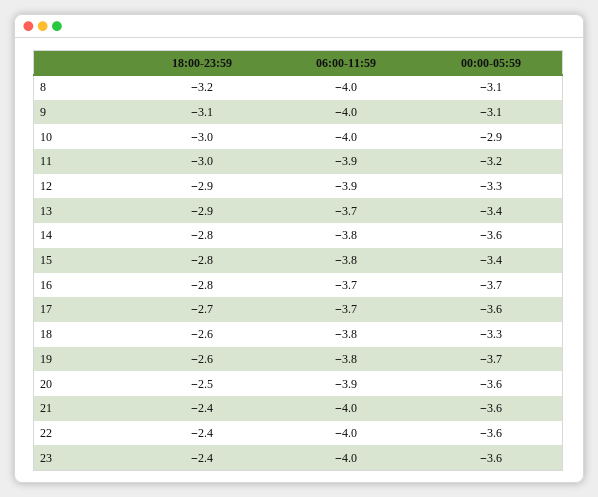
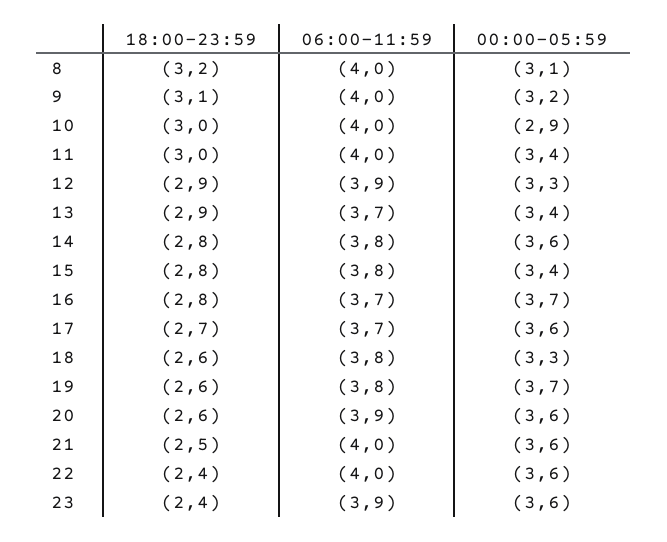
  {
    "18:00-23:59": {
      "8": -3.2,
      "9": -3.1,
      "10": -3,
      "11": -3,
      "12": -2.9,
      "13": -2.9,
      "14": -2.8,
      "15": -2.8,
      "16": -2.8,
      "17": -2.7,
      "18": -2.6,
      "19": -2.6,
-     "20": -2.5,
+     "20": -2.6,
-     "21": -2.4,
+     "21": -2.5,
      "22": -2.4,
      "23": -2.4
    },
    "06:00-11:59": {
      "8": -4,
      "9": -4,
      "10": -4,
-     "11": -3.9,
+     "11": -4,
      "12": -3.9,
      "13": -3.7,
      "14": -3.8,
      "15": -3.8,
      "16": -3.7,
      "17": -3.7,
      "18": -3.8,
      "19": -3.8,
      "20": -3.9,
      "21": -4,
      "22": -4,
-     "23": -4
+     "23": -3.9
    },
    "00:00-05:59": {
      "8": -3.1,
-     "9": -3.1,
+     "9": -3.2,
      "10": -2.9,
-     "11": -3.2,
+     "11": -3.4,
      "12": -3.3,
      "13": -3.4,
      "14": -3.6,
      "15": -3.4,
      "16": -3.7,
      "17": -3.6,
      "18": -3.3,
      "19": -3.7,
      "20": -3.6,
      "21": -3.6,
      "22": -3.6,
      "23": -3.6
    }
  }

